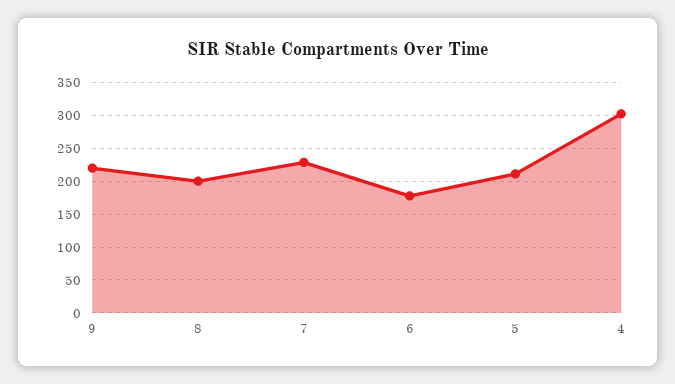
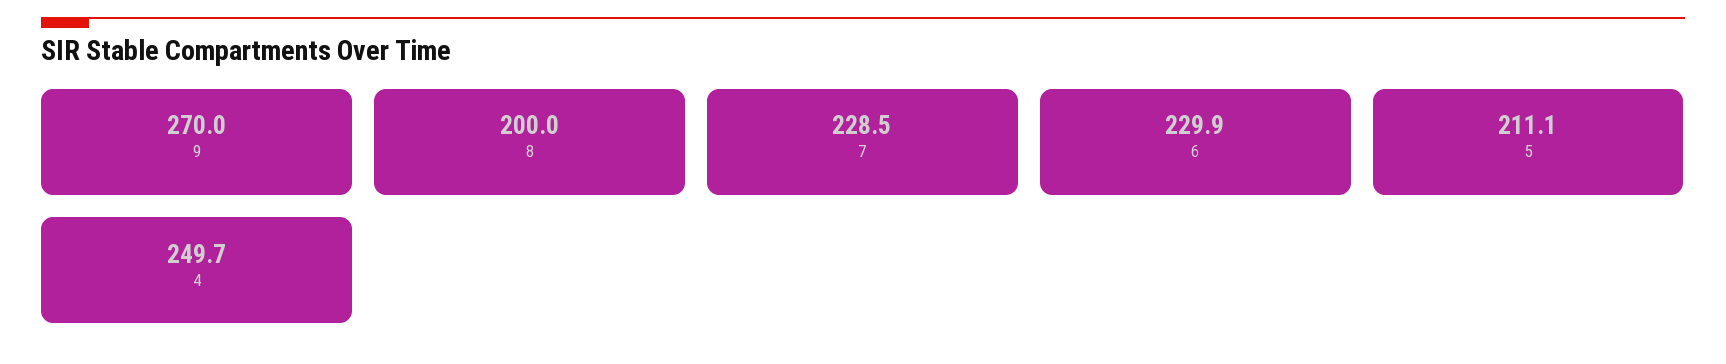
  {
-   "9": 220,
+   "9": 270,
    "8": 200,
    "7": 228.5,
-   "6": 180,
+   "6": 229.9,
    "5": 211.1,
-   "4": 300
+   "4": 249.7
  }

